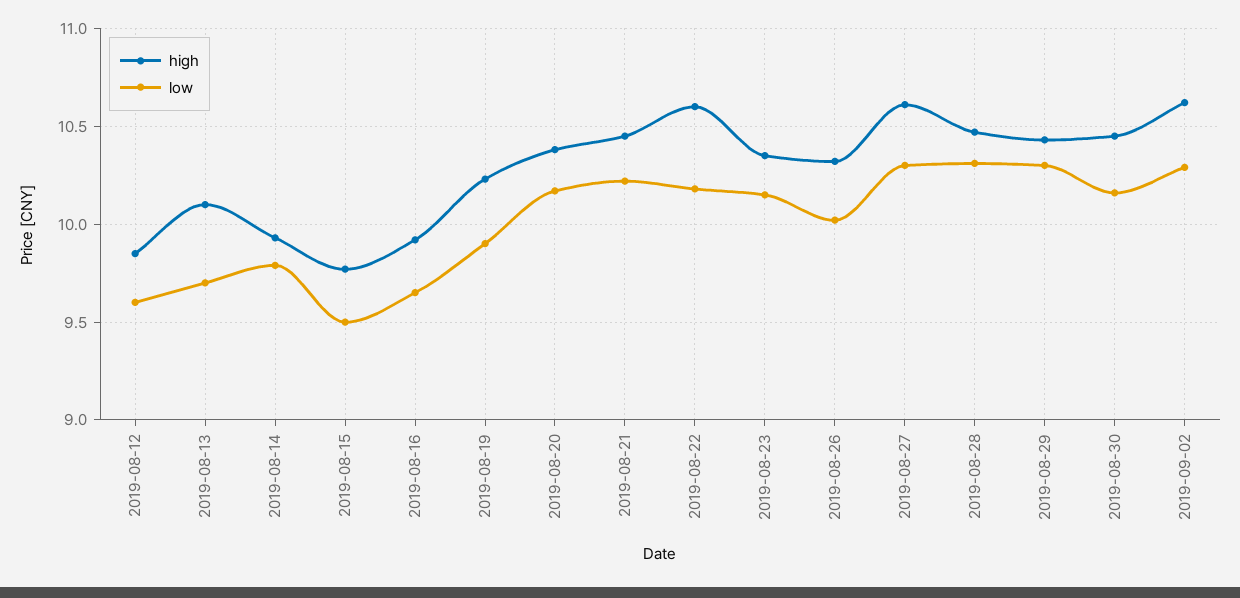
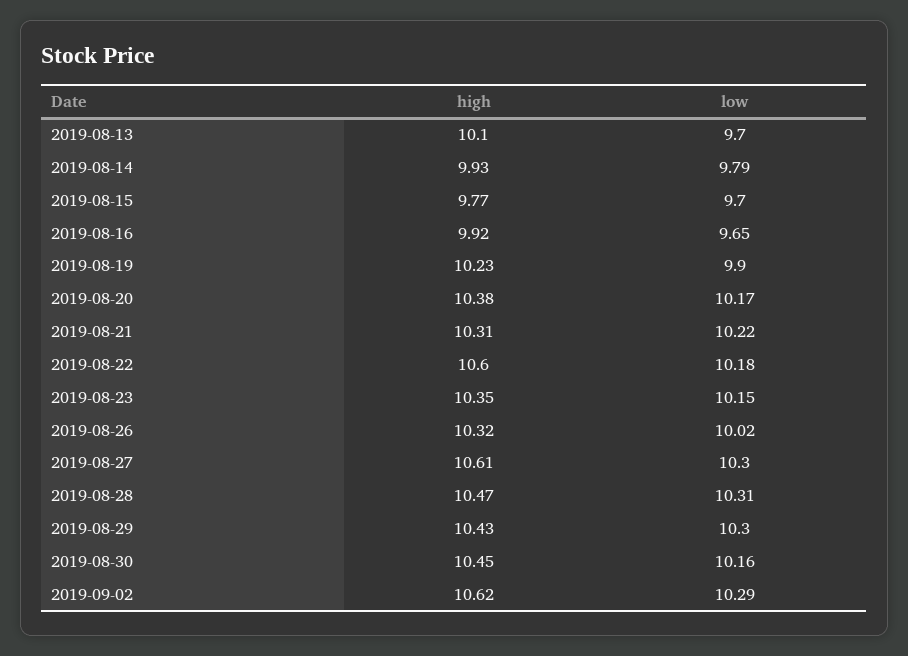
  {
    "high": {
-     "2019-08-12": 9.85,
      "2019-08-13": 10.1,
      "2019-08-14": 9.93,
      "2019-08-15": 9.77,
      "2019-08-16": 9.92,
      "2019-08-19": 10.23,
      "2019-08-20": 10.38,
-     "2019-08-21": 10.45,
+     "2019-08-21": 10.31,
      "2019-08-22": 10.6,
      "2019-08-23": 10.35,
      "2019-08-26": 10.32,
      "2019-08-27": 10.61,
      "2019-08-28": 10.47,
      "2019-08-29": 10.43,
      "2019-08-30": 10.45,
      "2019-09-02": 10.62
    },
    "low": {
-     "2019-08-12": 9.6,
      "2019-08-13": 9.7,
      "2019-08-14": 9.79,
-     "2019-08-15": 9.5,
+     "2019-08-15": 9.7,
      "2019-08-16": 9.65,
      "2019-08-19": 9.9,
      "2019-08-20": 10.17,
      "2019-08-21": 10.22,
      "2019-08-22": 10.18,
      "2019-08-23": 10.15,
      "2019-08-26": 10.02,
      "2019-08-27": 10.3,
      "2019-08-28": 10.31,
      "2019-08-29": 10.3,
      "2019-08-30": 10.16,
      "2019-09-02": 10.29
    }
  }

